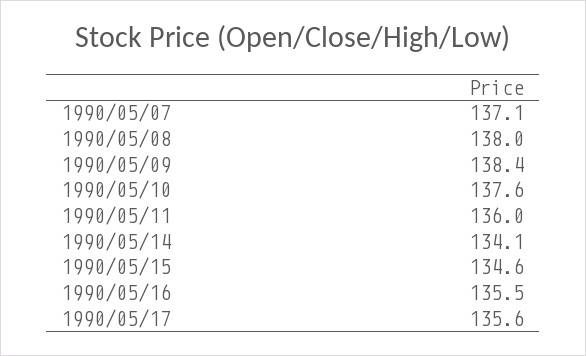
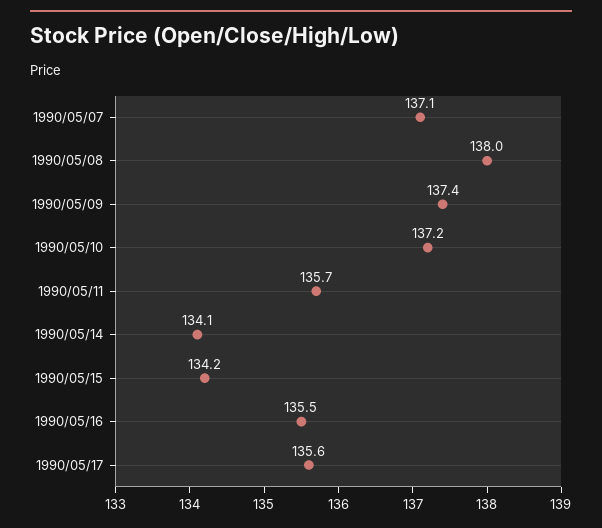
  {
    "1990/05/07": 137.1,
    "1990/05/08": 138,
-   "1990/05/09": 138.4,
+   "1990/05/09": 137.4,
-   "1990/05/10": 137.6,
+   "1990/05/10": 137.2,
-   "1990/05/11": 136,
+   "1990/05/11": 135.7,
    "1990/05/14": 134.1,
-   "1990/05/15": 134.6,
+   "1990/05/15": 134.2,
    "1990/05/16": 135.5,
    "1990/05/17": 135.6
  }

